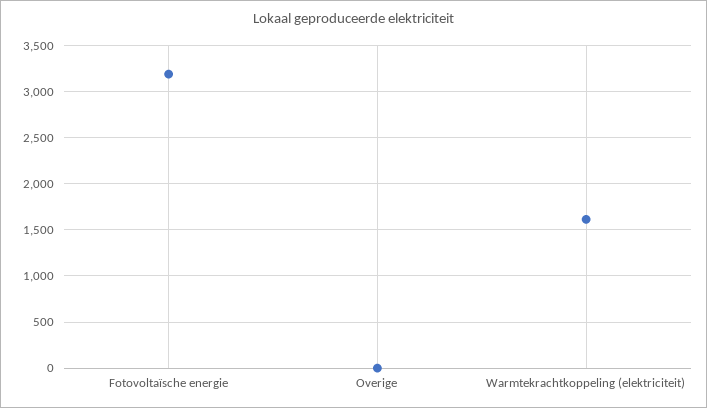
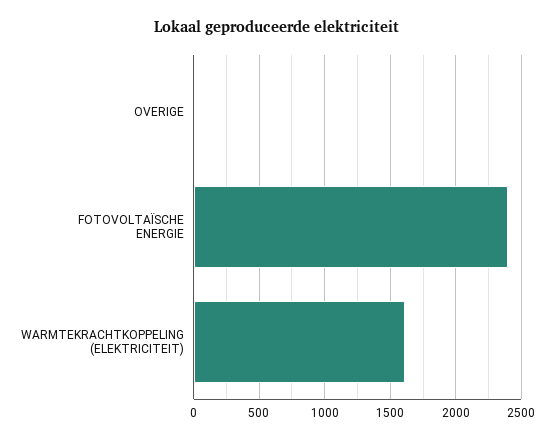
  {
-   "Fotovoltaïsche energie": 3200,
+   "Fotovoltaïsche energie": 2400,
    "Overige": 0,
    "Warmtekrachtkoppeling (elektriciteit)": 1600
  }

